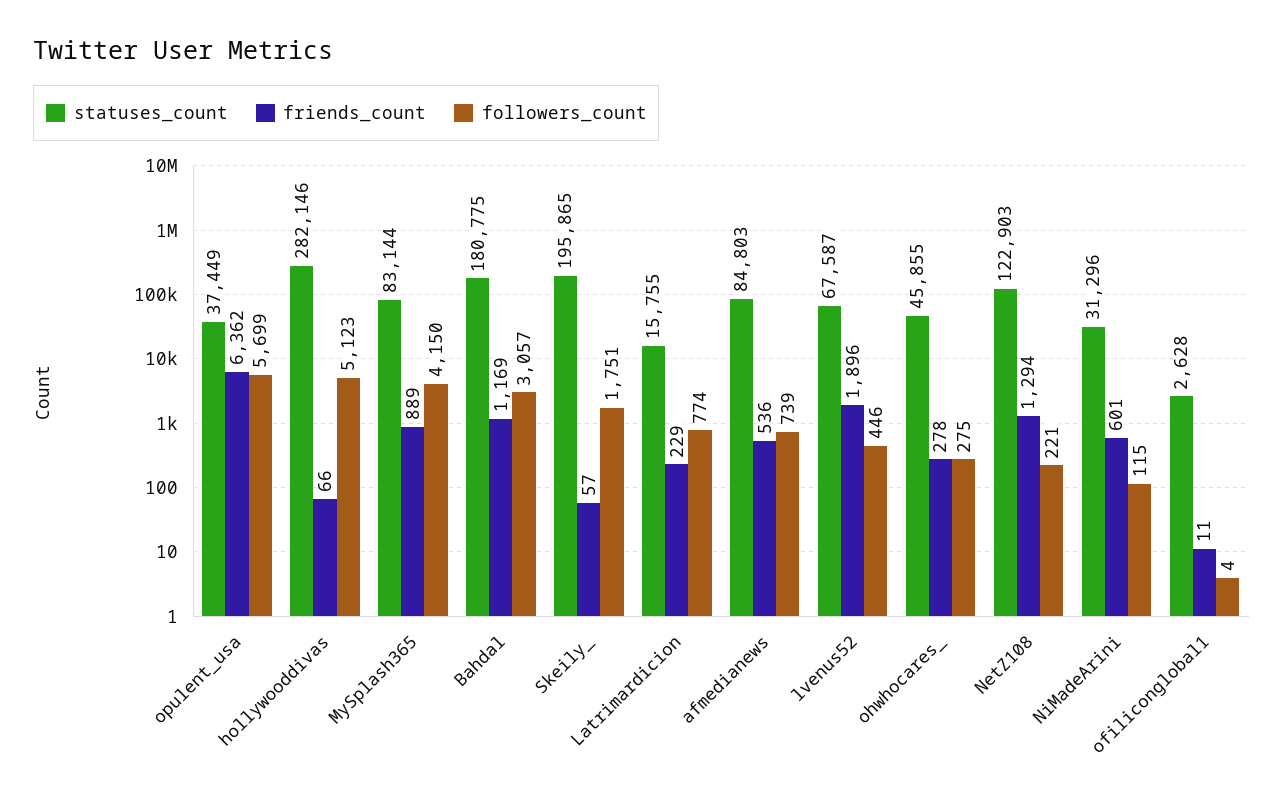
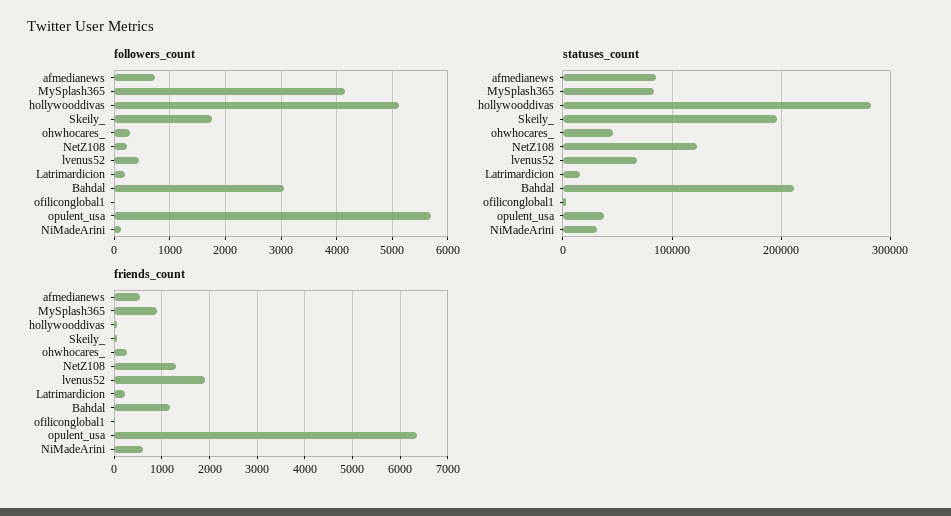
  {
    "statuses_count": {
      "opulent_usa": 37449,
      "hollywooddivas": 282146,
      "MySplash365": 83144,
-     "Bahdal": 180775,
+     "Bahdal": 210000,
      "Skeily_": 195865,
      "Latrimardicion": 15755,
      "afmedianews": 84803,
      "lvenus52": 67587,
      "ohwhocares_": 45855,
      "NetZ108": 122903,
      "NiMadeArini": 31296,
      "ofiliconglobal1": 2628
    },
    "friends_count": {
      "opulent_usa": 6362,
      "hollywooddivas": 66,
      "MySplash365": 889,
      "Bahdal": 1169,
      "Skeily_": 57,
      "Latrimardicion": 229,
      "afmedianews": 536,
      "lvenus52": 1896,
      "ohwhocares_": 278,
      "NetZ108": 1294,
      "NiMadeArini": 601,
      "ofiliconglobal1": 11
    },
    "followers_count": {
      "opulent_usa": 5699,
      "hollywooddivas": 5123,
      "MySplash365": 4150,
      "Bahdal": 3057,
      "Skeily_": 1751,
-     "Latrimardicion": 774,
+     "Latrimardicion": 200,
      "afmedianews": 739,
      "lvenus52": 446,
      "ohwhocares_": 275,
      "NetZ108": 221,
      "NiMadeArini": 115,
      "ofiliconglobal1": 4
    }
  }

